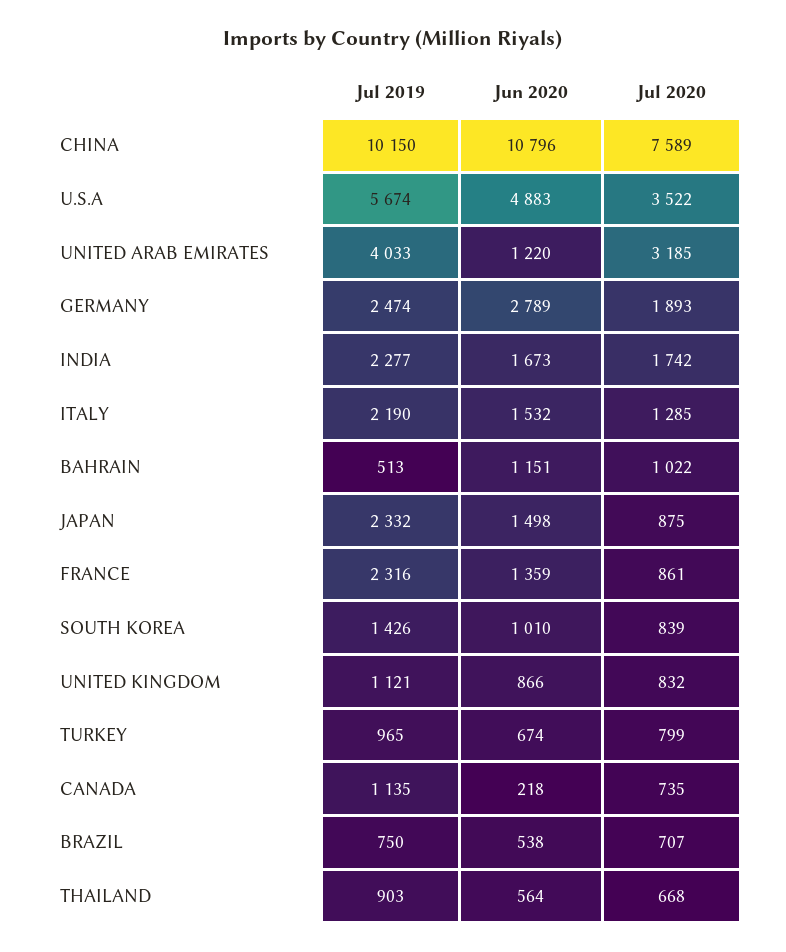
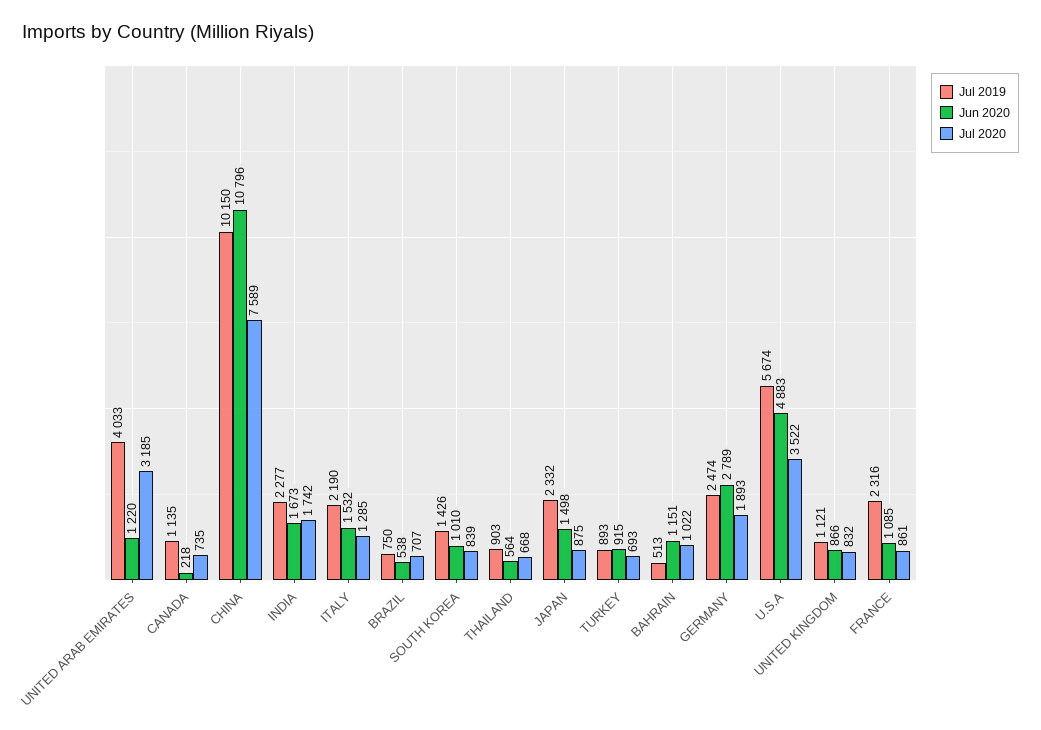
  {
    "Jul 2019": {
      "CHINA": 10150,
      "U.S.A": 5674,
      "UNITED ARAB EMIRATES": 4033,
      "GERMANY": 2474,
      "INDIA": 2277,
      "ITALY": 2190,
      "BAHRAIN": 513,
      "JAPAN": 2332,
      "FRANCE": 2316,
      "SOUTH KOREA": 1426,
      "UNITED KINGDOM": 1121,
-     "TURKEY": 965,
+     "TURKEY": 893,
      "CANADA": 1135,
      "BRAZIL": 750,
      "THAILAND": 903
    },
    "Jun 2020": {
      "CHINA": 10796,
      "U.S.A": 4883,
      "UNITED ARAB EMIRATES": 1220,
      "GERMANY": 2789,
      "INDIA": 1673,
      "ITALY": 1532,
      "BAHRAIN": 1151,
      "JAPAN": 1498,
-     "FRANCE": 1359,
+     "FRANCE": 1085,
      "SOUTH KOREA": 1010,
      "UNITED KINGDOM": 866,
-     "TURKEY": 674,
+     "TURKEY": 915,
      "CANADA": 218,
      "BRAZIL": 538,
      "THAILAND": 564
    },
    "Jul 2020": {
      "CHINA": 7589,
      "U.S.A": 3522,
      "UNITED ARAB EMIRATES": 3185,
      "GERMANY": 1893,
      "INDIA": 1742,
      "ITALY": 1285,
      "BAHRAIN": 1022,
      "JAPAN": 875,
      "FRANCE": 861,
      "SOUTH KOREA": 839,
      "UNITED KINGDOM": 832,
-     "TURKEY": 799,
+     "TURKEY": 693,
      "CANADA": 735,
      "BRAZIL": 707,
      "THAILAND": 668
    }
  }

